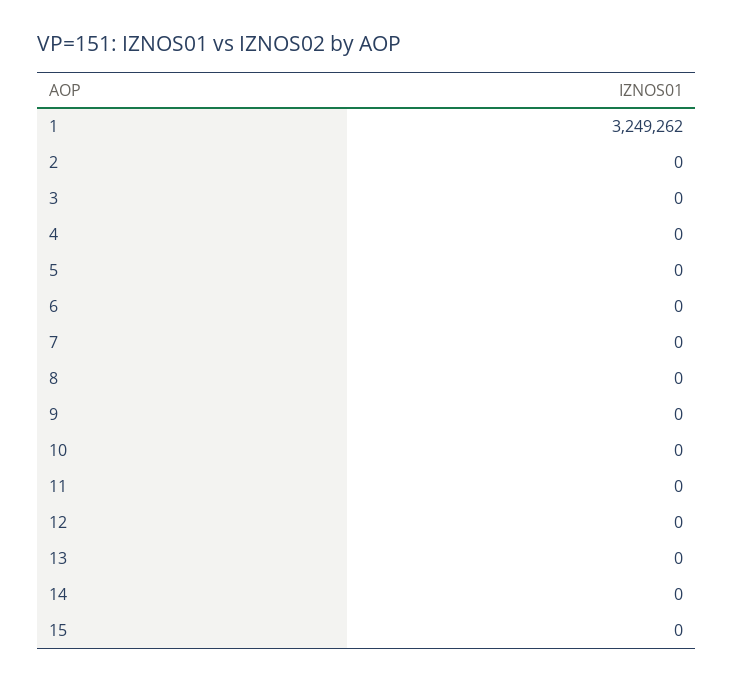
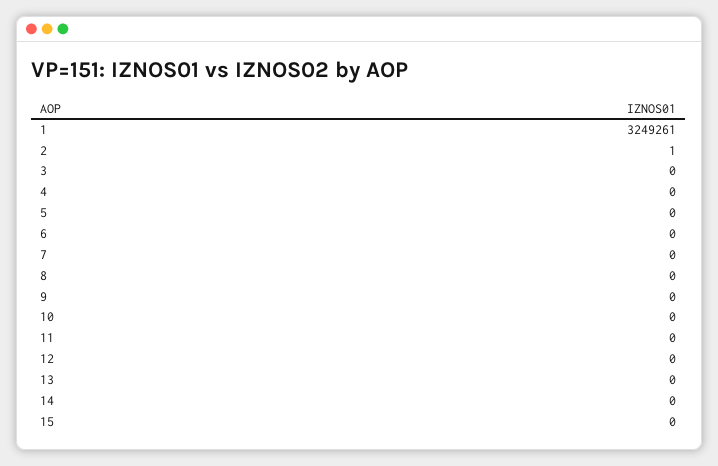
  {
-   "1": 3249262,
+   "1": 3249261,
-   "2": 0,
+   "2": 1,
    "3": 0,
    "4": 0,
    "5": 0,
    "6": 0,
    "7": 0,
    "8": 0,
    "9": 0,
    "10": 0,
    "11": 0,
    "12": 0,
    "13": 0,
    "14": 0,
    "15": 0
  }

